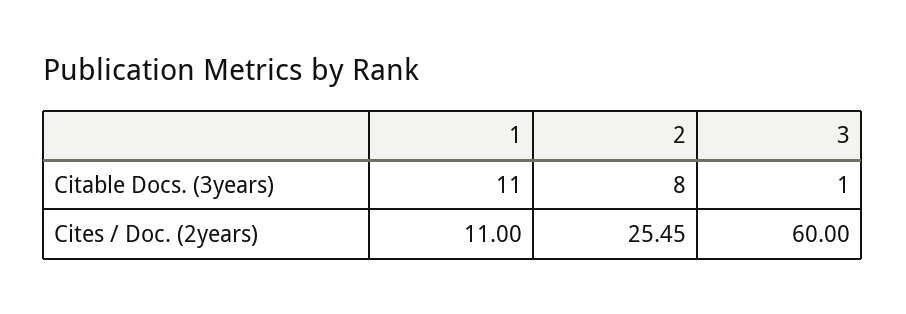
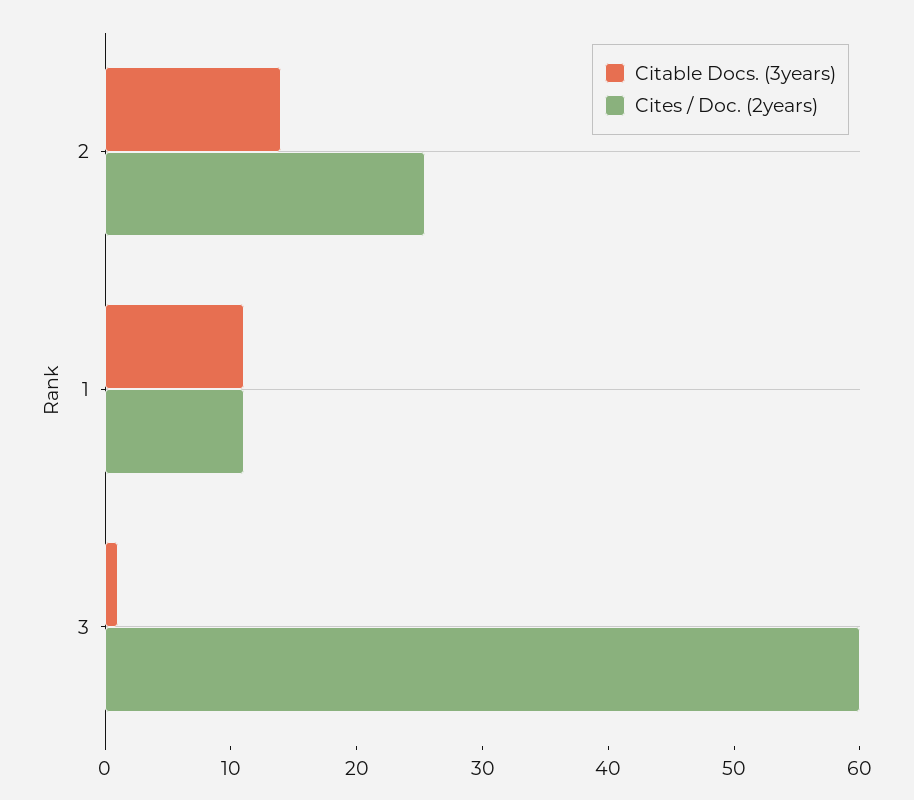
  {
    "Citable Docs. (3years)": {
      "1": 11,
-     "2": 8,
+     "2": 14,
      "3": 1
    },
    "Cites / Doc. (2years)": {
      "1": 11,
      "2": 25.45,
      "3": 60
    }
  }

